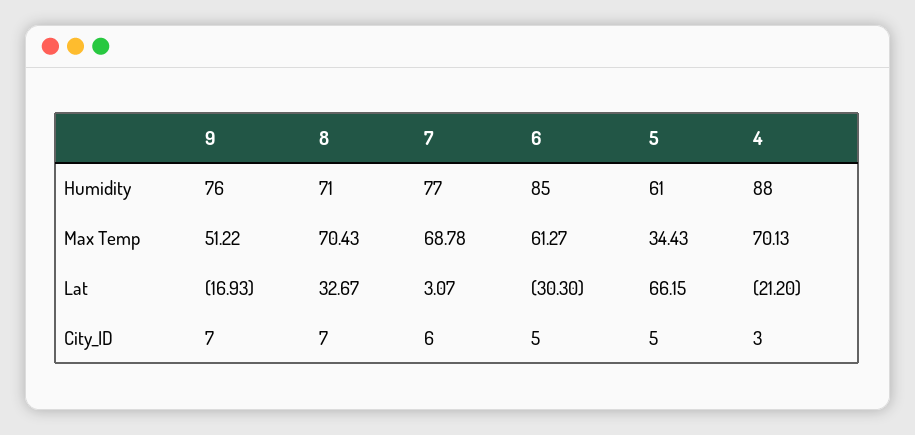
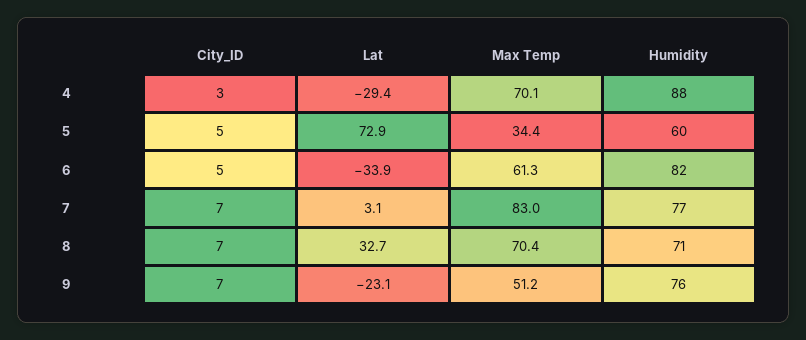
  {
    "9": {
      "Humidity": 76,
      "Max Temp": 51.22,
-     "Lat": -16.93,
+     "Lat": -23.1,
      "City_ID": 7
    },
    "8": {
      "Humidity": 71,
      "Max Temp": 70.43,
      "Lat": 32.67,
      "City_ID": 7
    },
    "7": {
      "Humidity": 77,
-     "Max Temp": 68.78,
+     "Max Temp": 83,
      "Lat": 3.07,
-     "City_ID": 6
+     "City_ID": 7
    },
    "6": {
-     "Humidity": 85,
+     "Humidity": 82,
      "Max Temp": 61.27,
-     "Lat": -30.3,
+     "Lat": -33.9,
      "City_ID": 5
    },
    "5": {
-     "Humidity": 61,
+     "Humidity": 60,
      "Max Temp": 34.43,
-     "Lat": 66.15,
+     "Lat": 72.9,
      "City_ID": 5
    },
    "4": {
      "Humidity": 88,
      "Max Temp": 70.13,
-     "Lat": -21.2,
+     "Lat": -29.4,
      "City_ID": 3
    }
  }

